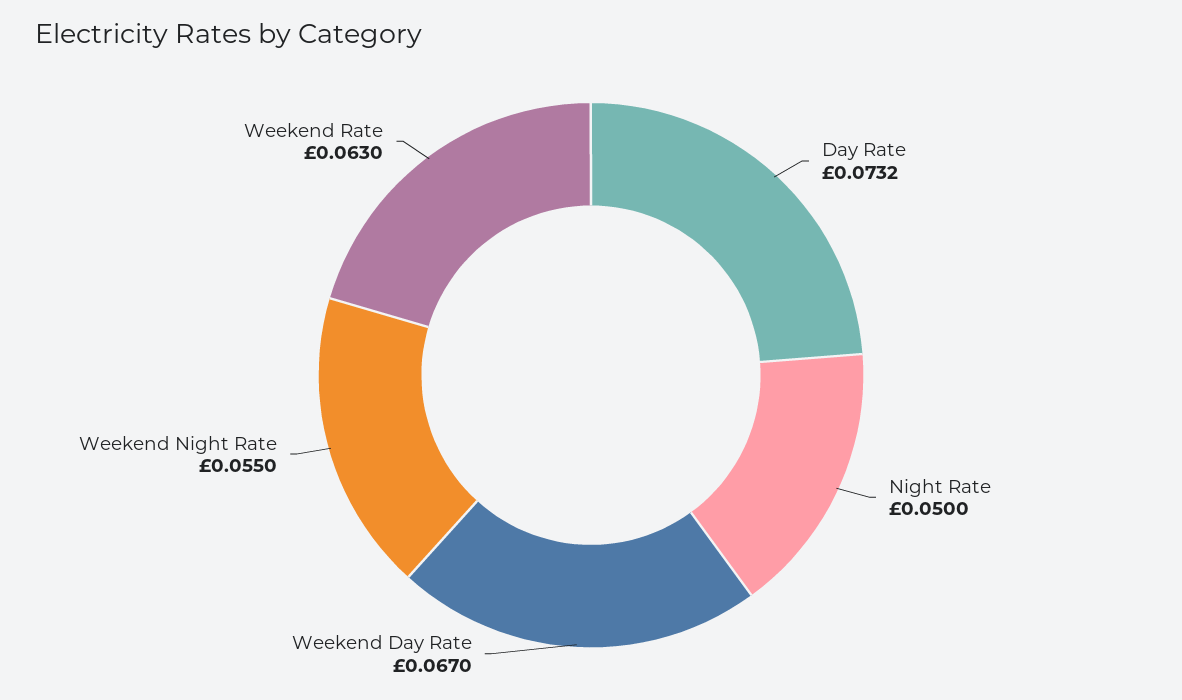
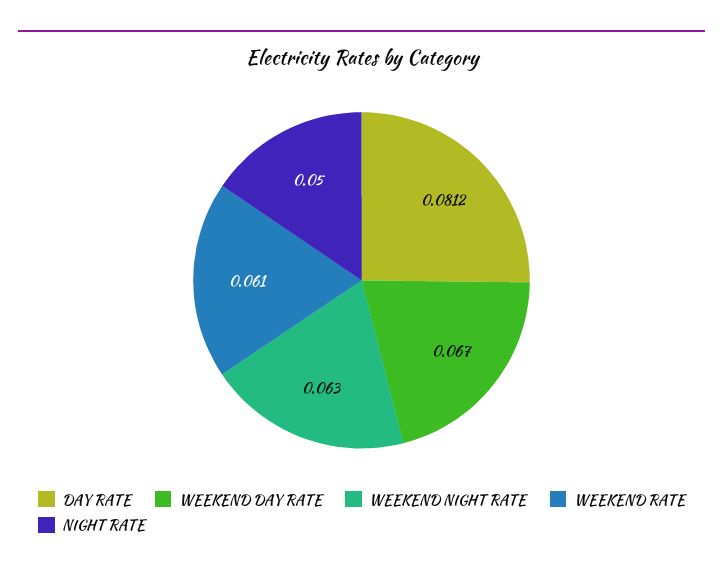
  {
-   "Day Rate": 0.0732,
+   "Day Rate": 0.0812,
    "Night Rate": 0.05,
    "Weekend Day Rate": 0.067,
-   "Weekend Night Rate": 0.055,
+   "Weekend Night Rate": 0.063,
-   "Weekend Rate": 0.063
+   "Weekend Rate": 0.061
  }

